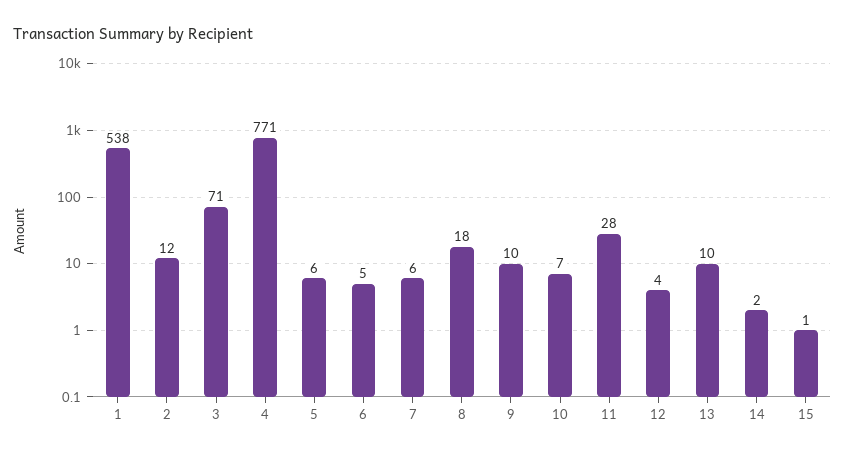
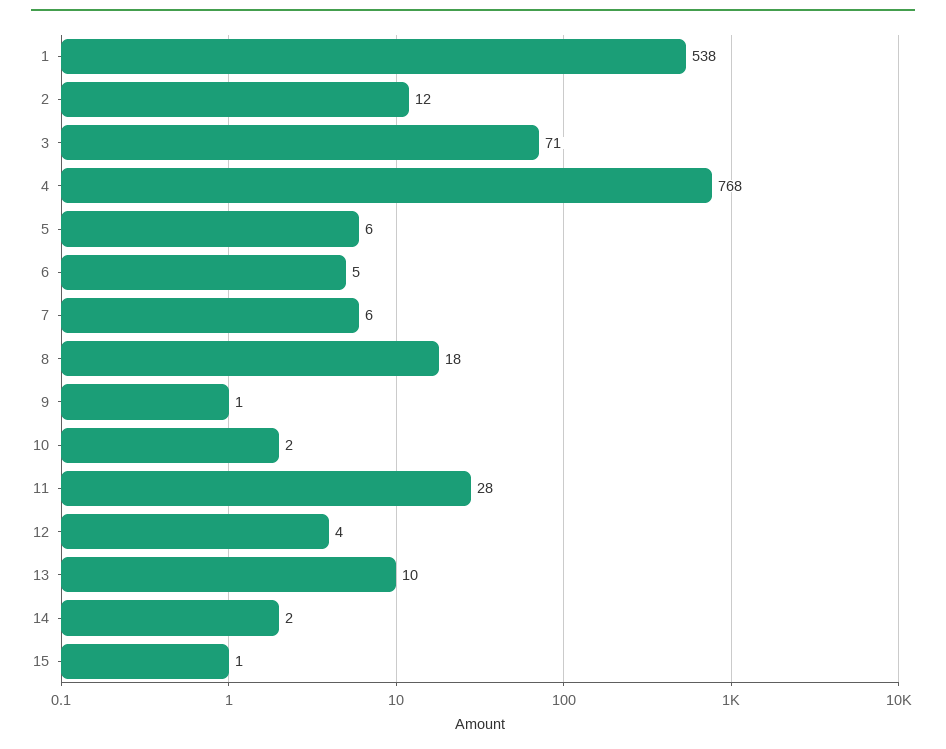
  {
    "1": 538,
    "2": 12,
    "3": 71,
-   "4": 771,
+   "4": 768,
    "5": 6,
    "6": 5,
    "7": 6,
    "8": 18,
-   "9": 10,
+   "9": 1,
-   "10": 7,
+   "10": 2,
    "11": 28,
    "12": 4,
    "13": 10,
    "14": 2,
    "15": 1
  }

